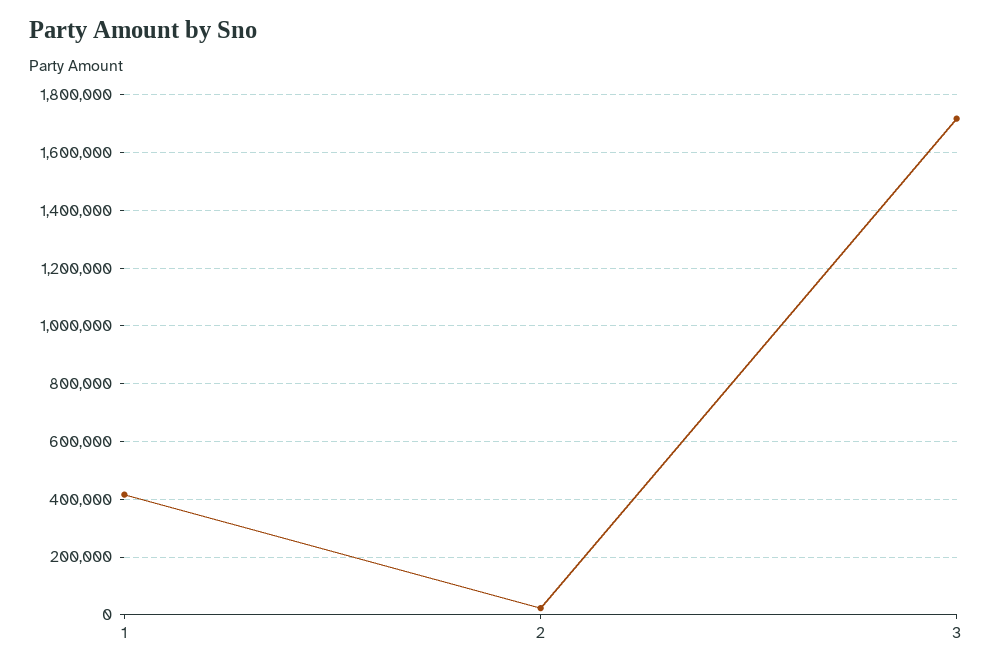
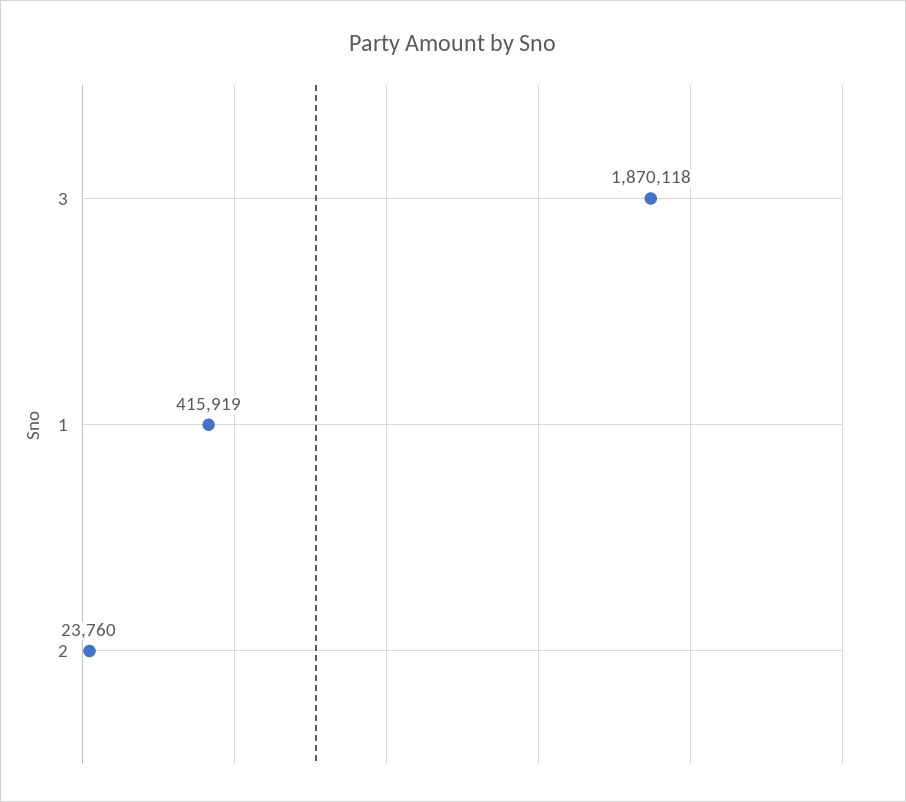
  {
    "1": 415919,
    "2": 23760,
-   "3": 1725000
+   "3": 1870118
  }

